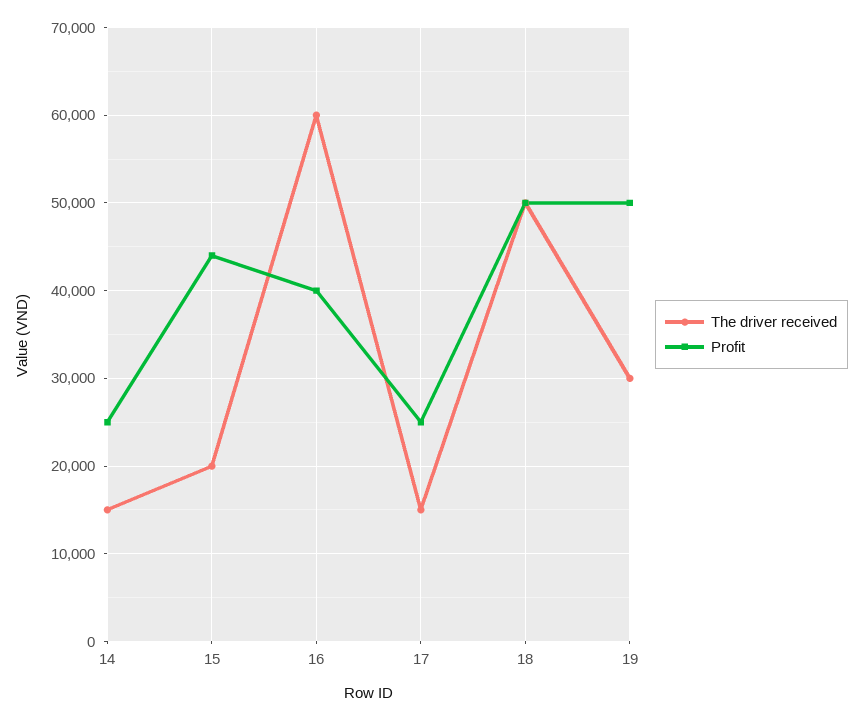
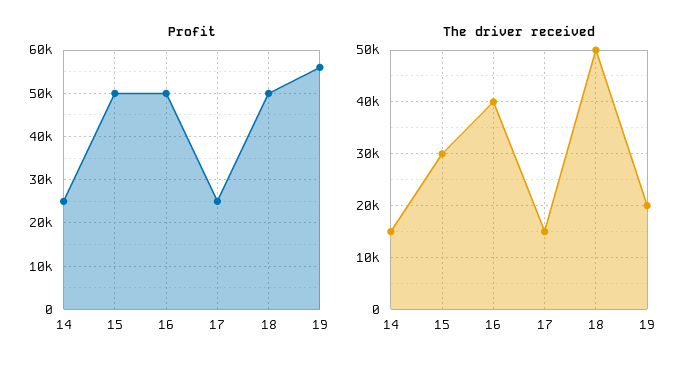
  {
    "The driver received": {
      "14": 15000,
-     "15": 20000,
+     "15": 30000,
-     "16": 60000,
+     "16": 40000,
      "17": 15000,
      "18": 50000,
-     "19": 30000
+     "19": 20000
    },
    "Profit": {
      "14": 25000,
-     "15": 44000,
+     "15": 50000,
-     "16": 40000,
+     "16": 50000,
      "17": 25000,
      "18": 50000,
-     "19": 50000
+     "19": 56000
    }
  }

